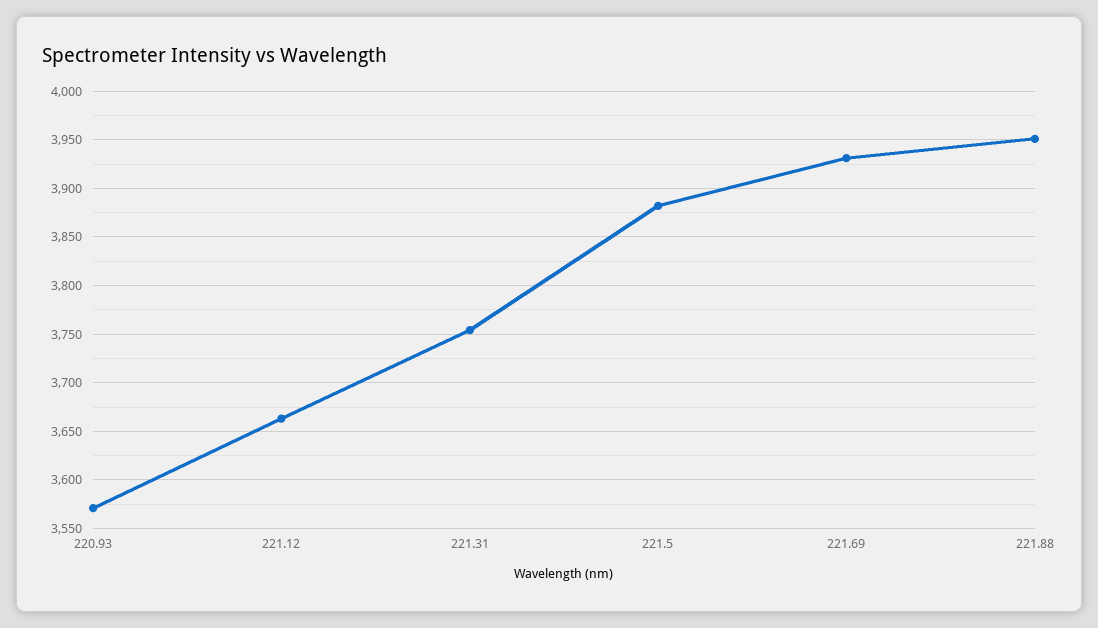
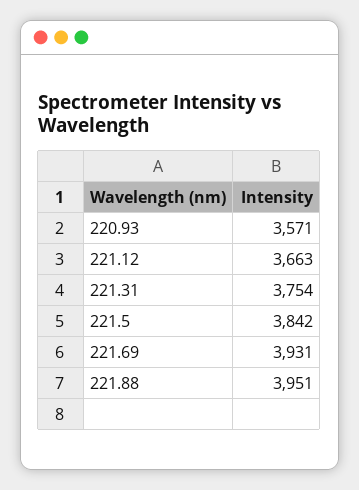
  {
    "220.93": 3571,
    "221.12": 3663,
    "221.31": 3754,
-   "221.5": 3880,
+   "221.5": 3842,
    "221.69": 3931,
    "221.88": 3951
  }

